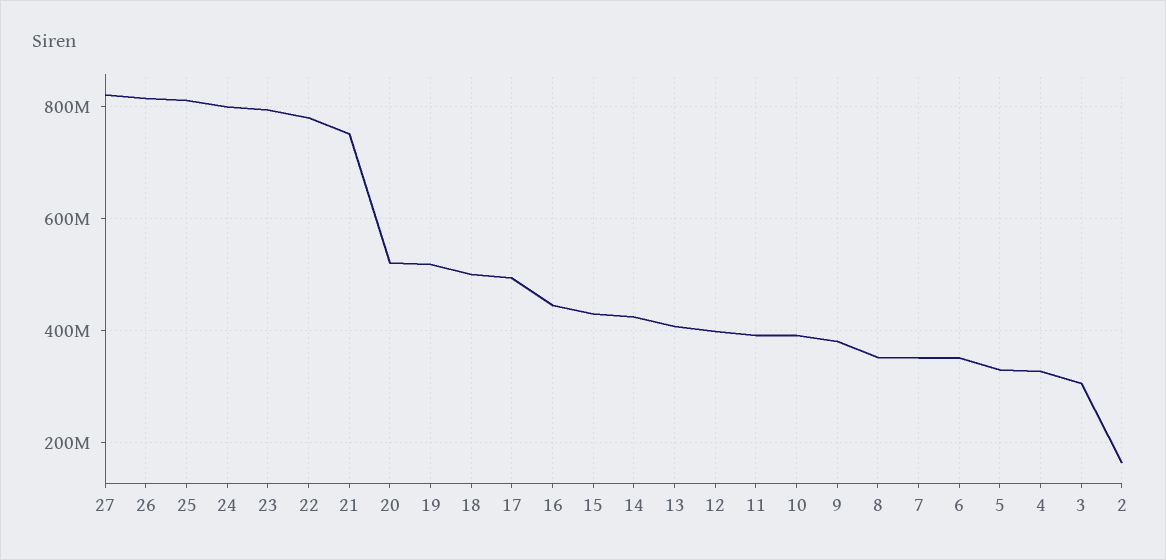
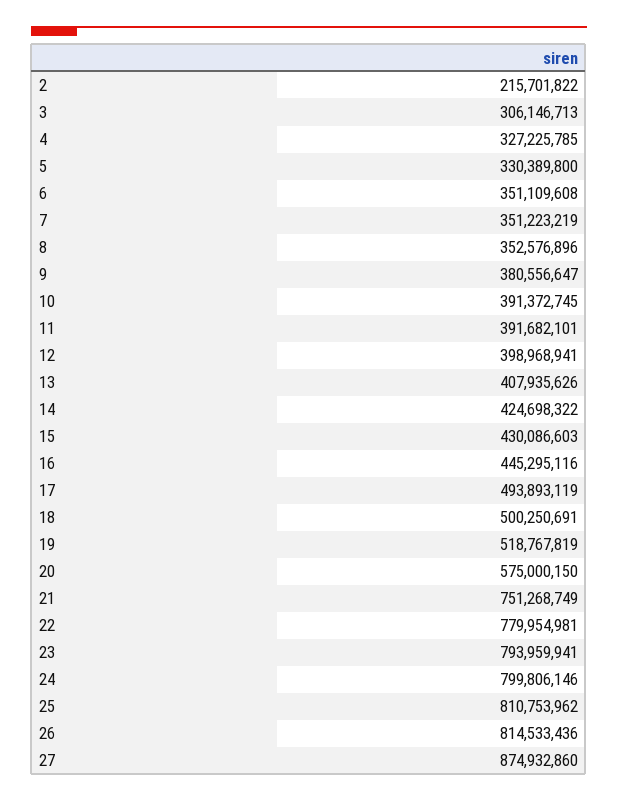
  {
-   "27": 820000000,
+   "27": 874932860,
    "26": 814533436,
    "25": 810753962,
    "24": 799806146,
    "23": 793959941,
    "22": 779954981,
    "21": 751268749,
-   "20": 520000000,
+   "20": 575000150,
    "19": 518767819,
    "18": 500250691,
    "17": 493893119,
    "16": 445295116,
    "15": 430086603,
    "14": 424698322,
    "13": 407935626,
    "12": 398968941,
    "11": 391682101,
    "10": 391372745,
    "9": 380556647,
    "8": 352576896,
    "7": 351223219,
    "6": 351109608,
    "5": 330389800,
    "4": 327225785,
    "3": 306146713,
-   "2": 160000000
+   "2": 215701822
  }

